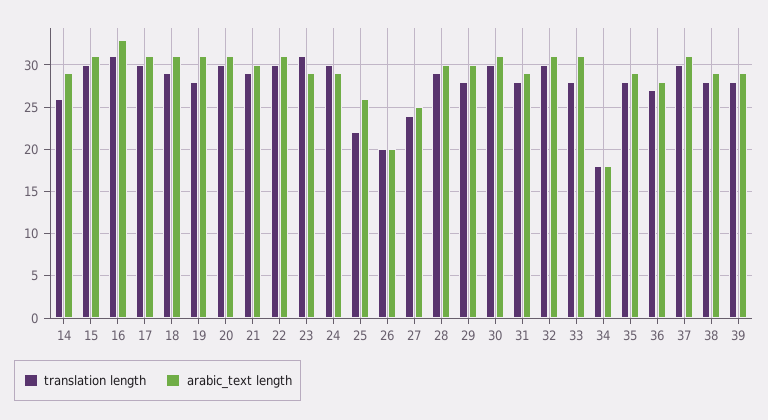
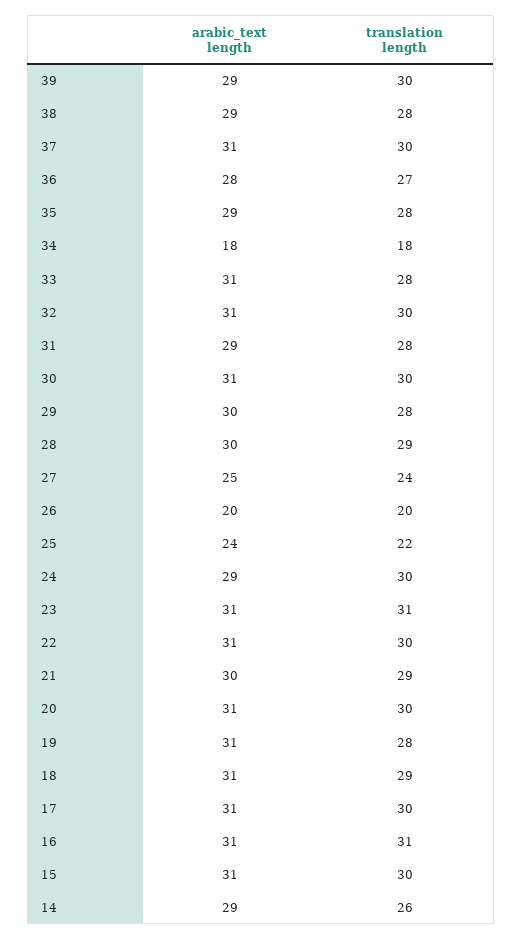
  {
    "translation length": {
      "14": 26,
      "15": 30,
      "16": 31,
      "17": 30,
      "18": 29,
      "19": 28,
      "20": 30,
      "21": 29,
      "22": 30,
      "23": 31,
      "24": 30,
      "25": 22,
      "26": 20,
      "27": 24,
      "28": 29,
      "29": 28,
      "30": 30,
      "31": 28,
      "32": 30,
      "33": 28,
      "34": 18,
      "35": 28,
      "36": 27,
      "37": 30,
      "38": 28,
-     "39": 28
+     "39": 30
    },
    "arabic_text length": {
      "14": 29,
      "15": 31,
-     "16": 33,
+     "16": 31,
      "17": 31,
      "18": 31,
      "19": 31,
      "20": 31,
      "21": 30,
      "22": 31,
-     "23": 29,
+     "23": 31,
      "24": 29,
-     "25": 26,
+     "25": 24,
      "26": 20,
      "27": 25,
      "28": 30,
      "29": 30,
      "30": 31,
      "31": 29,
      "32": 31,
      "33": 31,
      "34": 18,
      "35": 29,
      "36": 28,
      "37": 31,
      "38": 29,
      "39": 29
    }
  }

